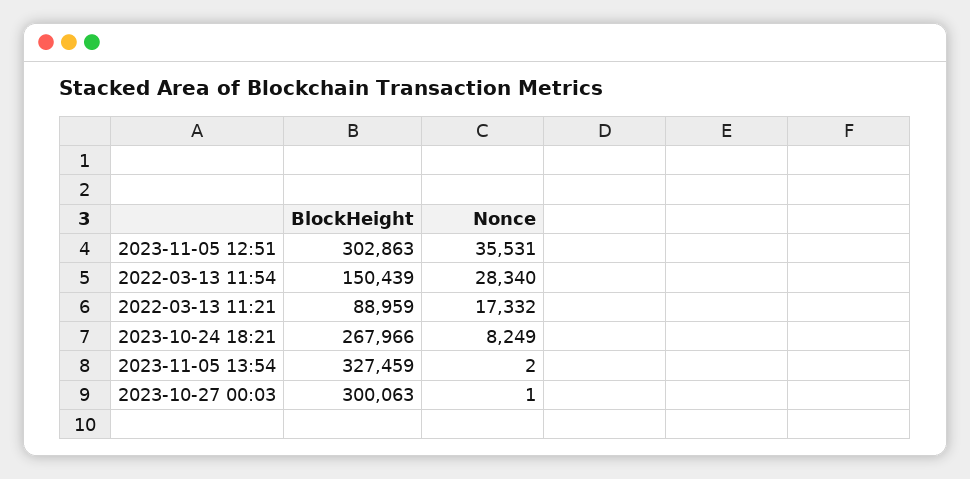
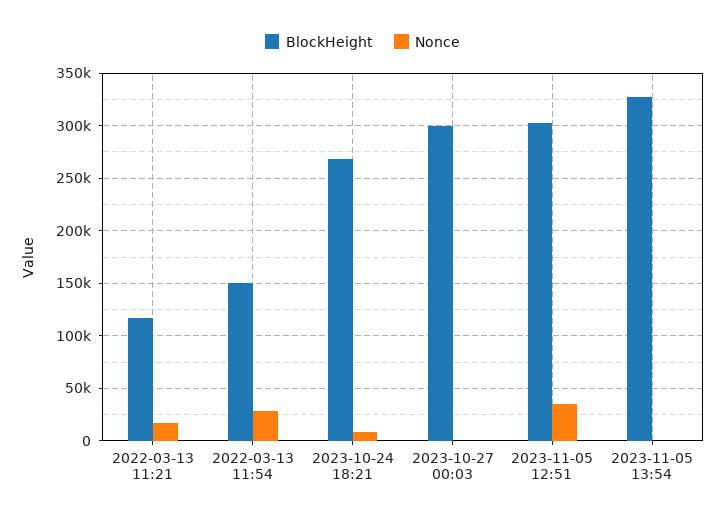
  {
    "BlockHeight": {
      "2023-11-05 12:51": 302863,
      "2022-03-13 11:54": 150439,
-     "2022-03-13 11:21": 88959,
+     "2022-03-13 11:21": 120000,
      "2023-10-24 18:21": 267966,
      "2023-11-05 13:54": 327459,
      "2023-10-27 00:03": 300063
    },
    "Nonce": {
      "2023-11-05 12:51": 35531,
      "2022-03-13 11:54": 28340,
      "2022-03-13 11:21": 17332,
      "2023-10-24 18:21": 8249,
      "2023-11-05 13:54": 2,
      "2023-10-27 00:03": 1
    }
  }

